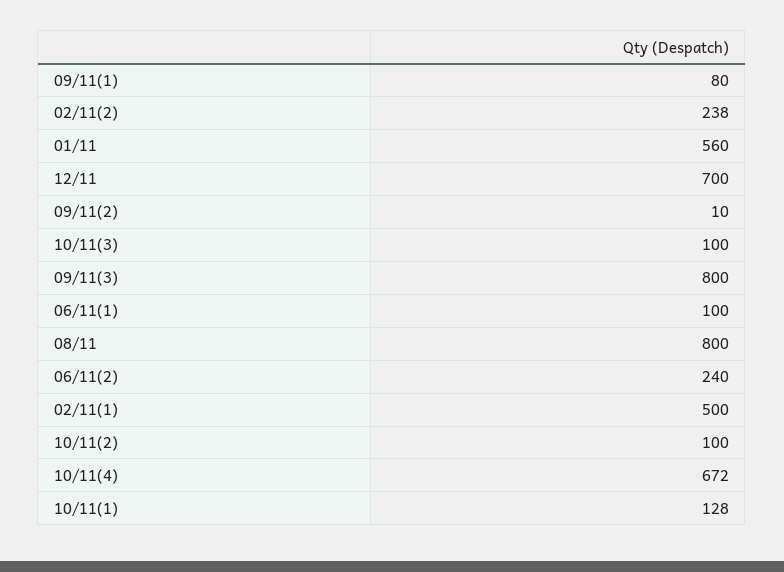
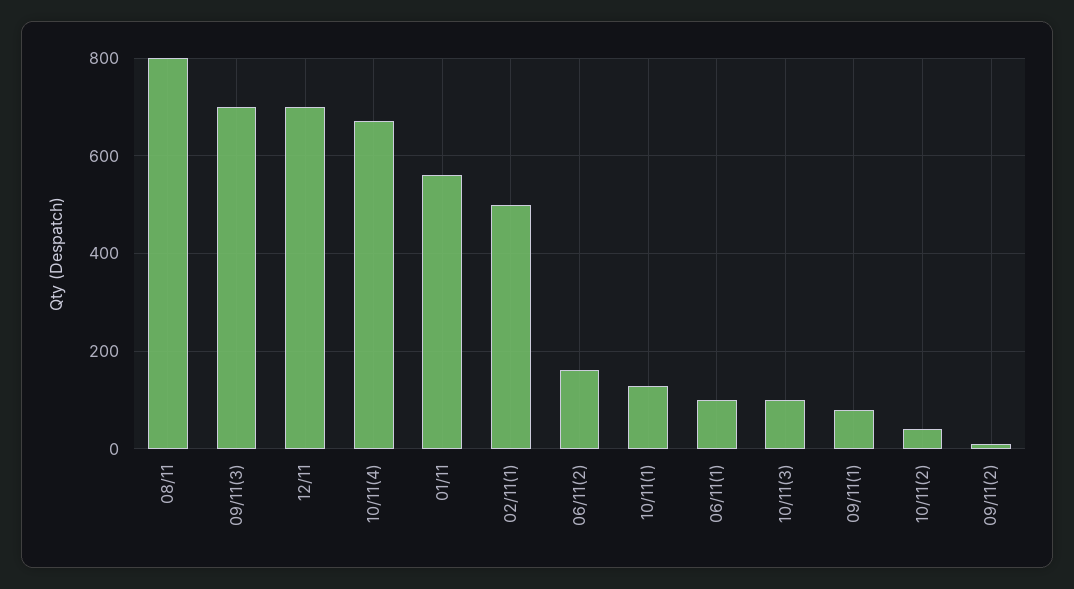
  {
    "09/11(1)": 80,
-   "02/11(2)": 238,
    "01/11": 560,
    "12/11": 700,
    "09/11(2)": 10,
    "10/11(3)": 100,
-   "09/11(3)": 800,
+   "09/11(3)": 700,
    "06/11(1)": 100,
    "08/11": 800,
-   "06/11(2)": 240,
+   "06/11(2)": 160,
    "02/11(1)": 500,
-   "10/11(2)": 100,
+   "10/11(2)": 40,
    "10/11(4)": 672,
    "10/11(1)": 128
  }

